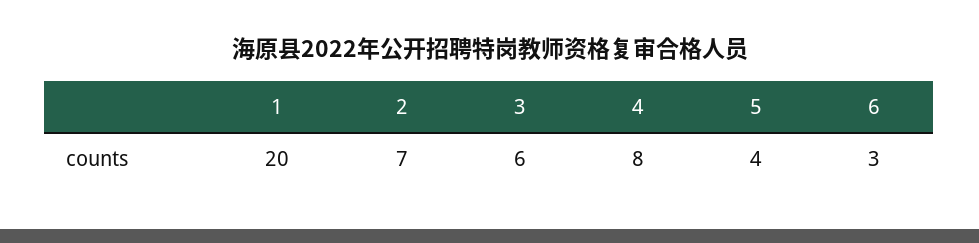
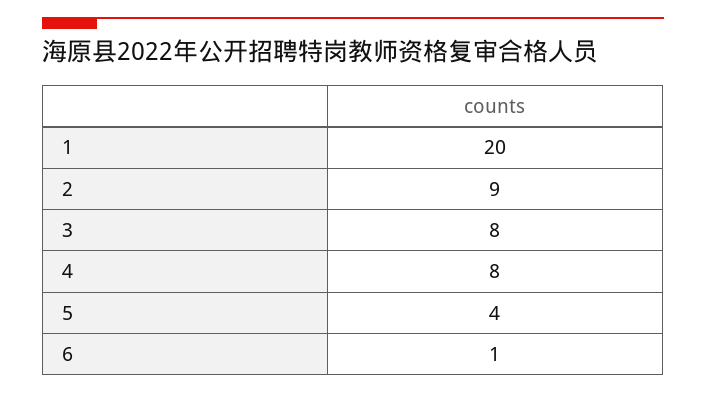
  {
    "1": 20,
-   "2": 7,
+   "2": 9,
-   "3": 6,
+   "3": 8,
    "4": 8,
    "5": 4,
-   "6": 3
+   "6": 1
  }

